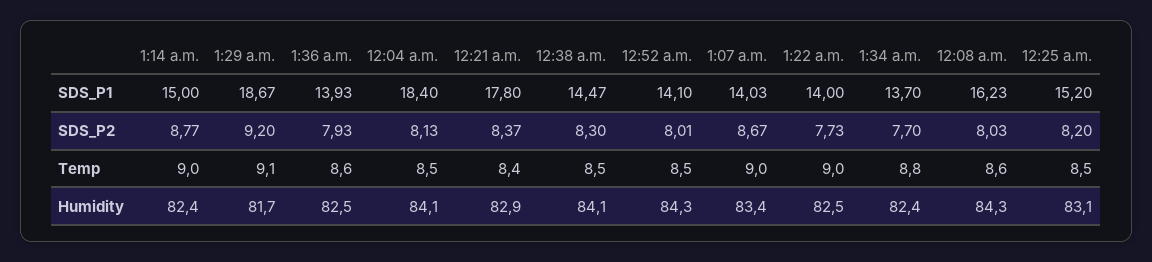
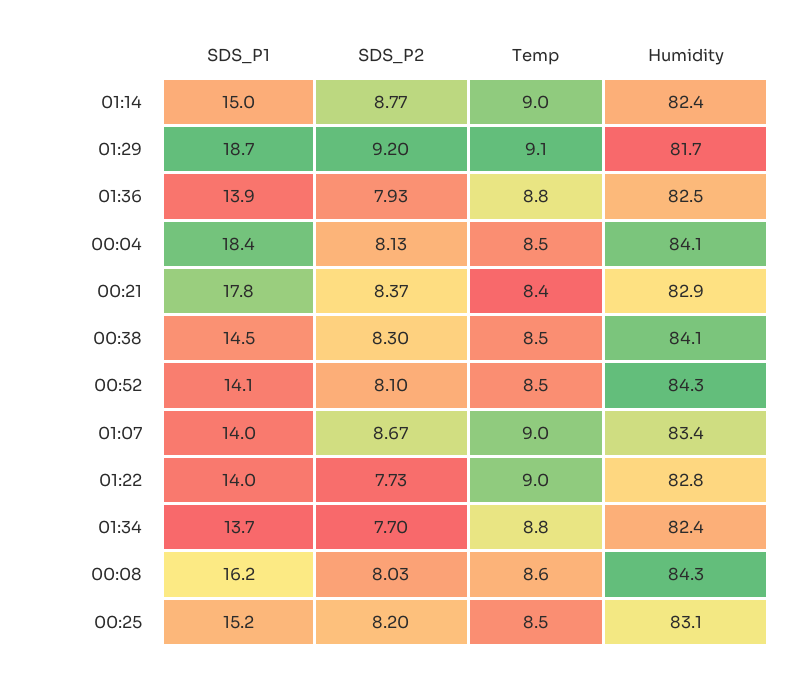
  {
    "1:14 a.m.": {
      "SDS_P1": 15,
      "SDS_P2": 8.77,
      "Temp": 9,
      "Humidity": 82.4
    },
    "1:29 a.m.": {
      "SDS_P1": 18.67,
      "SDS_P2": 9.2,
      "Temp": 9.1,
      "Humidity": 81.7
    },
    "1:36 a.m.": {
      "SDS_P1": 13.93,
      "SDS_P2": 7.93,
-     "Temp": 8.6,
+     "Temp": 8.8,
      "Humidity": 82.5
    },
    "12:04 a.m.": {
      "SDS_P1": 18.4,
      "SDS_P2": 8.13,
      "Temp": 8.5,
      "Humidity": 84.1
    },
    "12:21 a.m.": {
      "SDS_P1": 17.8,
      "SDS_P2": 8.37,
      "Temp": 8.4,
      "Humidity": 82.9
    },
    "12:38 a.m.": {
      "SDS_P1": 14.47,
      "SDS_P2": 8.3,
      "Temp": 8.5,
      "Humidity": 84.1
    },
    "12:52 a.m.": {
      "SDS_P1": 14.1,
-     "SDS_P2": 8.01,
+     "SDS_P2": 8.1,
      "Temp": 8.5,
      "Humidity": 84.3
    },
    "1:07 a.m.": {
      "SDS_P1": 14.03,
      "SDS_P2": 8.67,
      "Temp": 9,
      "Humidity": 83.4
    },
    "1:22 a.m.": {
      "SDS_P1": 14,
      "SDS_P2": 7.73,
      "Temp": 9,
-     "Humidity": 82.5
+     "Humidity": 82.8
    },
    "1:34 a.m.": {
      "SDS_P1": 13.7,
      "SDS_P2": 7.7,
      "Temp": 8.8,
      "Humidity": 82.4
    },
    "12:08 a.m.": {
      "SDS_P1": 16.23,
      "SDS_P2": 8.03,
      "Temp": 8.6,
      "Humidity": 84.3
    },
    "12:25 a.m.": {
      "SDS_P1": 15.2,
      "SDS_P2": 8.2,
      "Temp": 8.5,
      "Humidity": 83.1
    }
  }

